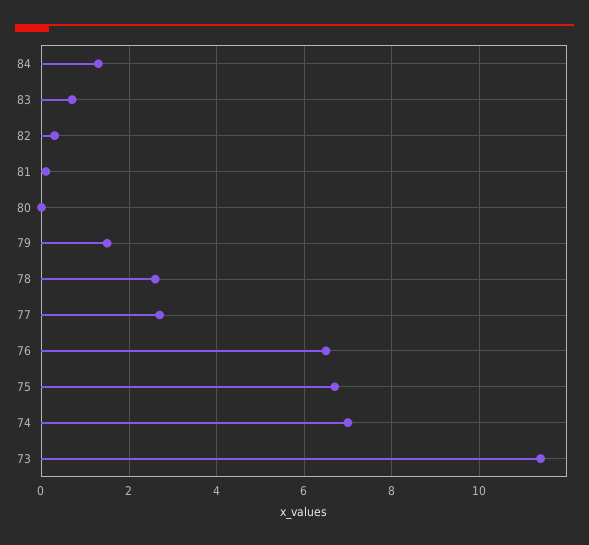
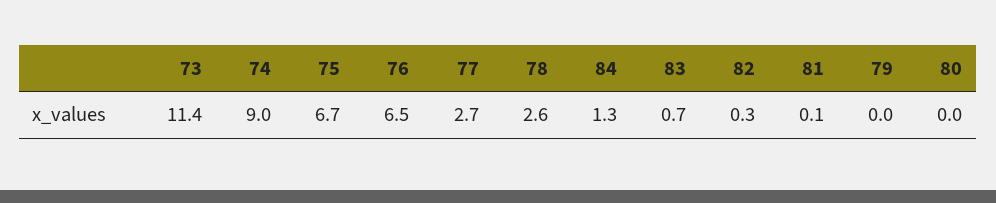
  {
    "84": 1.3,
    "83": 0.7,
    "82": 0.3,
    "81": 0.1,
    "80": 0,
-   "79": 1.5,
+   "79": 0,
    "78": 2.6,
    "77": 2.7,
    "76": 6.5,
    "75": 6.7,
-   "74": 7,
+   "74": 9,
    "73": 11.4
  }

